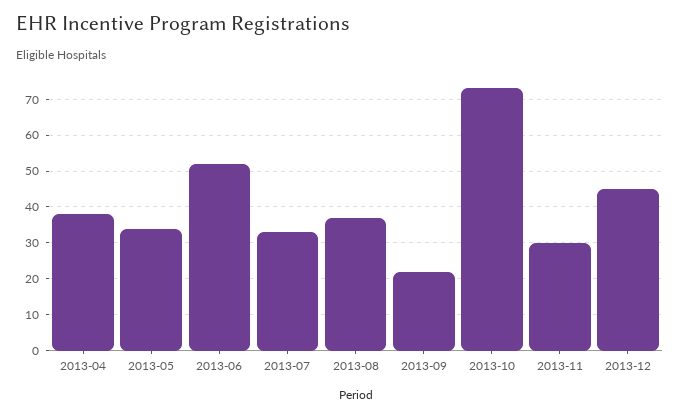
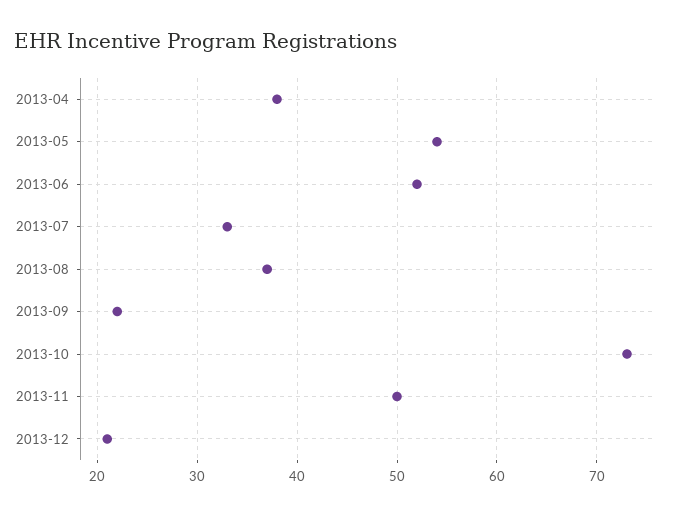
  {
    "2013-04": 38,
-   "2013-05": 35,
+   "2013-05": 54,
    "2013-06": 52,
    "2013-07": 33,
    "2013-08": 37,
    "2013-09": 22,
    "2013-10": 73,
-   "2013-11": 30,
+   "2013-11": 50,
-   "2013-12": 45
+   "2013-12": 21
  }

